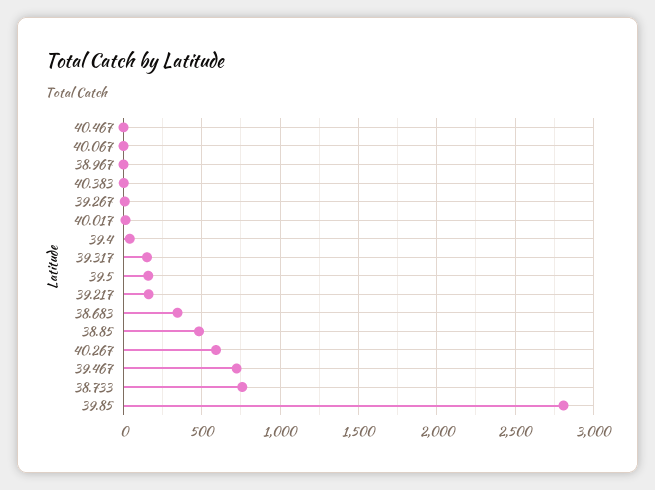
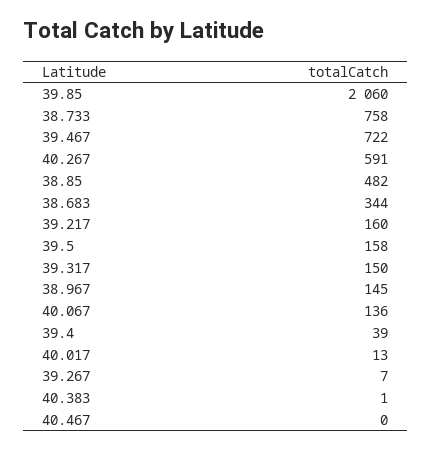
  {
    "40.467": 0,
-   "40.067": 0,
+   "40.067": 136,
-   "38.967": 0,
+   "38.967": 145,
    "40.383": 1,
    "39.267": 7,
    "40.017": 13,
    "39.4": 39,
    "39.317": 150,
    "39.5": 158,
    "39.217": 160,
    "38.683": 344,
    "38.85": 482,
    "40.267": 591,
    "39.467": 722,
    "38.733": 758,
-   "39.85": 2800
+   "39.85": 2060
  }

